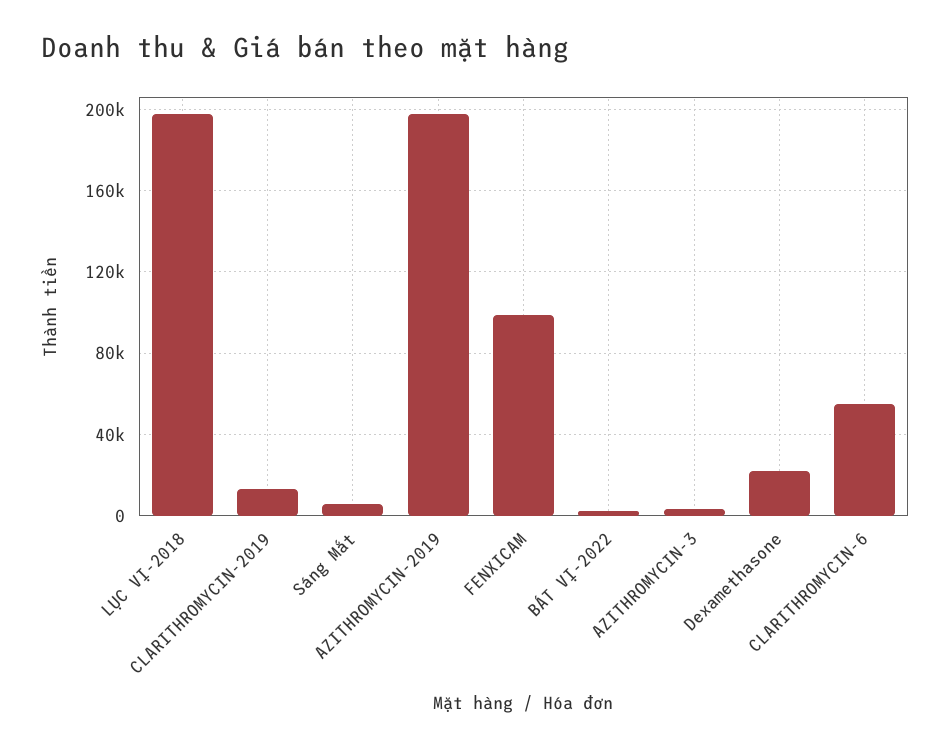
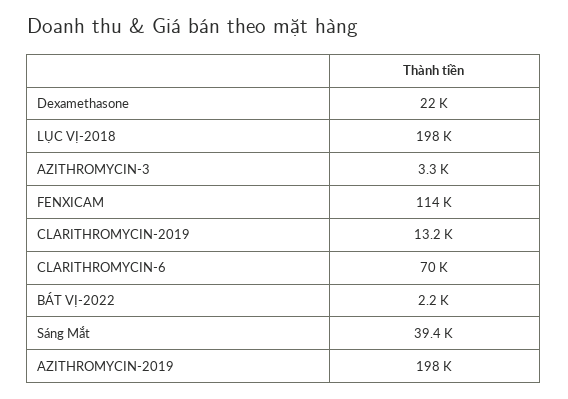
  {
    "LỤC VỊ-2018": 198000,
    "CLARITHROMYCIN-2019": 13200,
-   "Sáng Mắt": 5000,
+   "Sáng Mắt": 39400,
    "AZITHROMYCIN-2019": 198000,
-   "FENXICAM": 100000,
+   "FENXICAM": 114000,
    "BÁT VỊ-2022": 2200,
    "AZITHROMYCIN-3": 3300,
    "Dexamethasone": 22000,
-   "CLARITHROMYCIN-6": 55000
+   "CLARITHROMYCIN-6": 70000
  }

